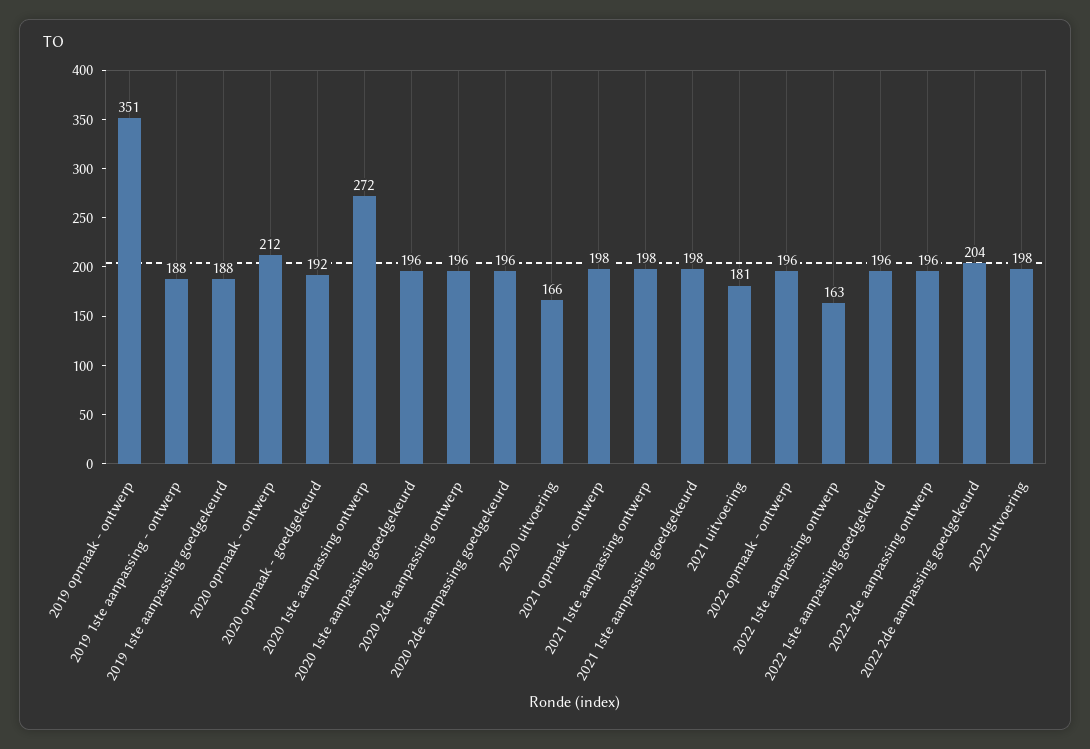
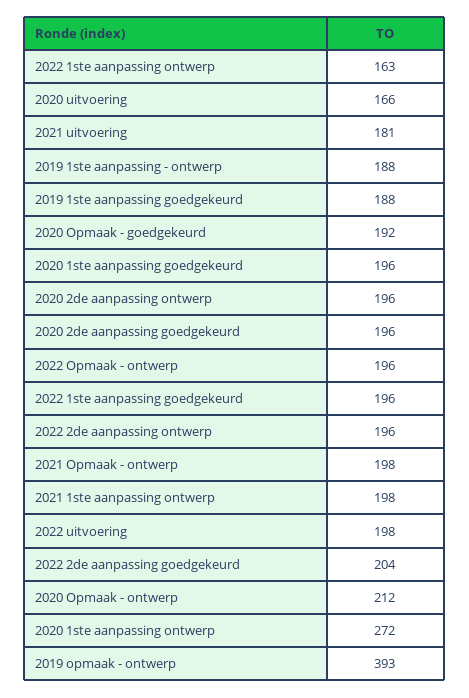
  {
-   "2019 opmaak - ontwerp": 351,
+   "2019 opmaak - ontwerp": 393,
    "2019 1ste aanpassing - ontwerp": 188,
    "2019 1ste aanpassing goedgekeurd": 188,
    "2020 opmaak - ontwerp": 212,
    "2020 opmaak - goedgekeurd": 192,
    "2020 1ste aanpassing ontwerp": 272,
    "2020 1ste aanpassing goedgekeurd": 196,
    "2020 2de aanpassing ontwerp": 196,
    "2020 2de aanpassing goedgekeurd": 196,
    "2020 uitvoering": 166,
    "2021 opmaak - ontwerp": 198,
    "2021 1ste aanpassing ontwerp": 198,
-   "2021 1ste aanpassing goedgekeurd": 198,
    "2021 uitvoering": 181,
    "2022 opmaak - ontwerp": 196,
    "2022 1ste aanpassing ontwerp": 163,
    "2022 1ste aanpassing goedgekeurd": 196,
    "2022 2de aanpassing ontwerp": 196,
    "2022 2de aanpassing goedgekeurd": 204,
    "2022 uitvoering": 198
  }

